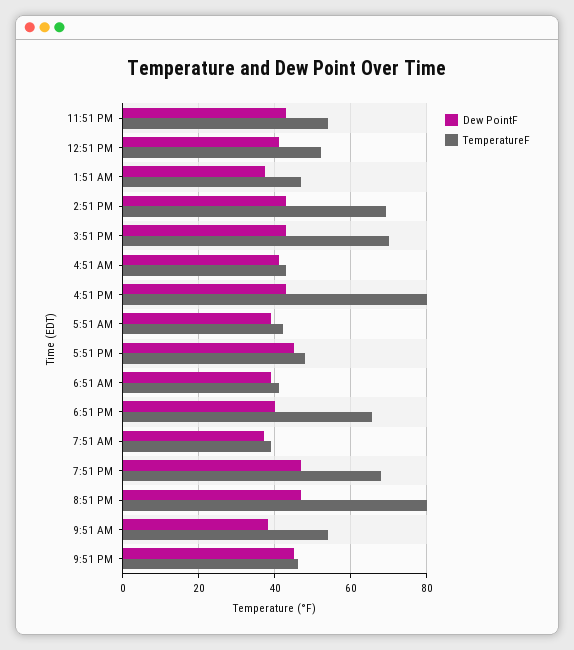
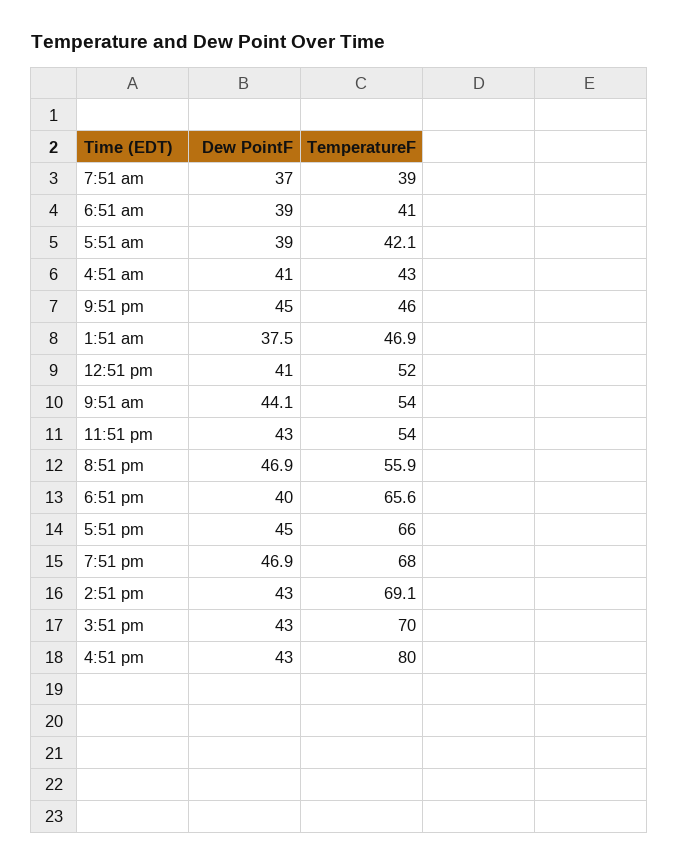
  {
    "Dew PointF": {
      "11:51 PM": 43,
      "12:51 PM": 41,
      "1:51 AM": 37.5,
      "2:51 PM": 43,
      "3:51 PM": 43,
      "4:51 AM": 41,
      "4:51 PM": 43,
      "5:51 AM": 39,
      "5:51 PM": 45,
      "6:51 AM": 39,
      "6:51 PM": 40,
      "7:51 AM": 37,
      "7:51 PM": 46.9,
      "8:51 PM": 46.9,
-     "9:51 AM": 38,
+     "9:51 AM": 44.1,
      "9:51 PM": 45
    },
    "TemperatureF": {
      "11:51 PM": 54,
      "12:51 PM": 52,
      "1:51 AM": 46.9,
      "2:51 PM": 69.1,
      "3:51 PM": 70,
      "4:51 AM": 43,
      "4:51 PM": 80,
      "5:51 AM": 42.1,
-     "5:51 PM": 48,
+     "5:51 PM": 66,
      "6:51 AM": 41,
      "6:51 PM": 65.6,
      "7:51 AM": 39,
      "7:51 PM": 68,
-     "8:51 PM": 80,
+     "8:51 PM": 55.9,
      "9:51 AM": 54,
      "9:51 PM": 46
    }
  }

